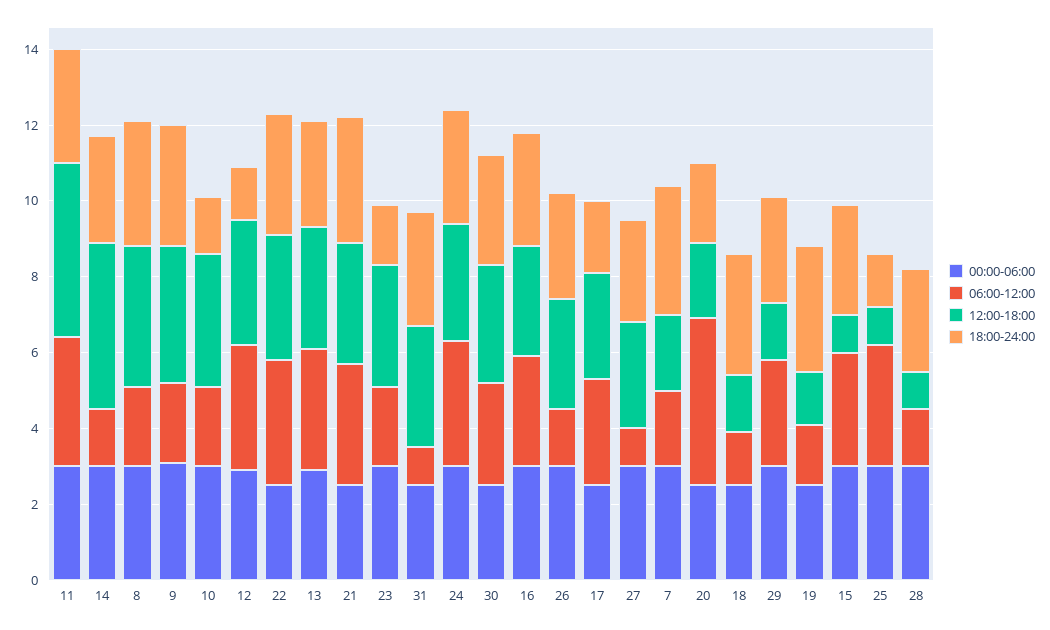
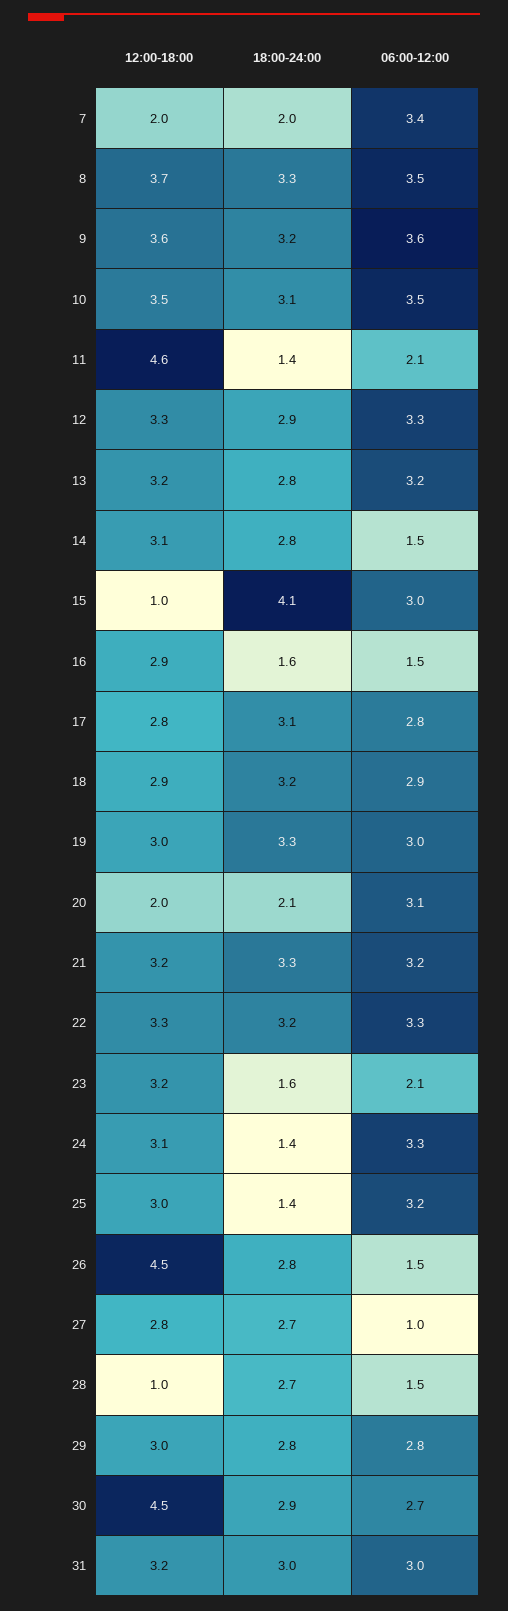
  {
-   "00:00-06:00": {
-     "11": 3,
-     "14": 3,
-     "8": 3,
-     "9": 3,
-     "10": 3,
-     "12": 3,
-     "22": 2.5,
-     "13": 3,
-     "21": 2.5,
-     "23": 3,
-     "31": 2.5,
-     "24": 3,
-     "30": 2.5,
-     "16": 3,
-     "26": 3,
-     "17": 2.5,
-     "27": 3,
-     "7": 3,
-     "20": 2.5,
-     "18": 2.5,
-     "29": 3,
-     "19": 2.5,
-     "15": 3,
-     "25": 3,
-     "28": 3
-   },
    "06:00-12:00": {
-     "11": 3.5,
+     "11": 2.1,
      "14": 1.5,
-     "8": 2,
+     "8": 3.5,
-     "9": 2,
+     "9": 3.6,
-     "10": 2,
+     "10": 3.5,
      "12": 3.3,
      "22": 3.3,
      "13": 3.2,
      "21": 3.2,
      "23": 2.1,
-     "31": 1,
+     "31": 3,
      "24": 3.3,
      "30": 2.7,
-     "16": 3,
+     "16": 1.5,
      "26": 1.5,
      "17": 2.8,
      "27": 1,
-     "7": 2,
+     "7": 3.4,
-     "20": 4.5,
+     "20": 3.1,
-     "18": 1.5,
+     "18": 2.9,
      "29": 2.8,
-     "19": 1.5,
+     "19": 3,
      "15": 3,
      "25": 3.2,
      "28": 1.5
    },
    "12:00-18:00": {
      "11": 4.6,
-     "14": 4.5,
+     "14": 3.1,
      "8": 3.7,
      "9": 3.6,
      "10": 3.5,
      "12": 3.3,
      "22": 3.3,
      "13": 3.2,
      "21": 3.2,
      "23": 3.2,
      "31": 3.2,
      "24": 3.1,
-     "30": 3,
+     "30": 4.5,
      "16": 2.9,
-     "26": 3,
+     "26": 4.5,
      "17": 2.8,
      "27": 2.8,
      "7": 2,
      "20": 2,
-     "18": 1.5,
+     "18": 2.9,
-     "29": 1.5,
+     "29": 3,
-     "19": 1.5,
+     "19": 3,
      "15": 1,
-     "25": 1,
+     "25": 3,
      "28": 1
    },
    "18:00-24:00": {
-     "11": 3,
+     "11": 1.4,
      "14": 2.8,
      "8": 3.3,
      "9": 3.2,
-     "10": 1.5,
+     "10": 3.1,
-     "12": 1.5,
+     "12": 2.9,
      "22": 3.2,
      "13": 2.8,
      "21": 3.3,
      "23": 1.6,
      "31": 3,
-     "24": 3,
+     "24": 1.4,
      "30": 2.9,
-     "16": 3,
+     "16": 1.6,
      "26": 2.8,
-     "17": 2,
+     "17": 3.1,
      "27": 2.7,
-     "7": 3.5,
+     "7": 2,
      "20": 2.1,
      "18": 3.2,
      "29": 2.8,
      "19": 3.3,
-     "15": 3,
+     "15": 4.1,
      "25": 1.4,
      "28": 2.7
    }
  }

